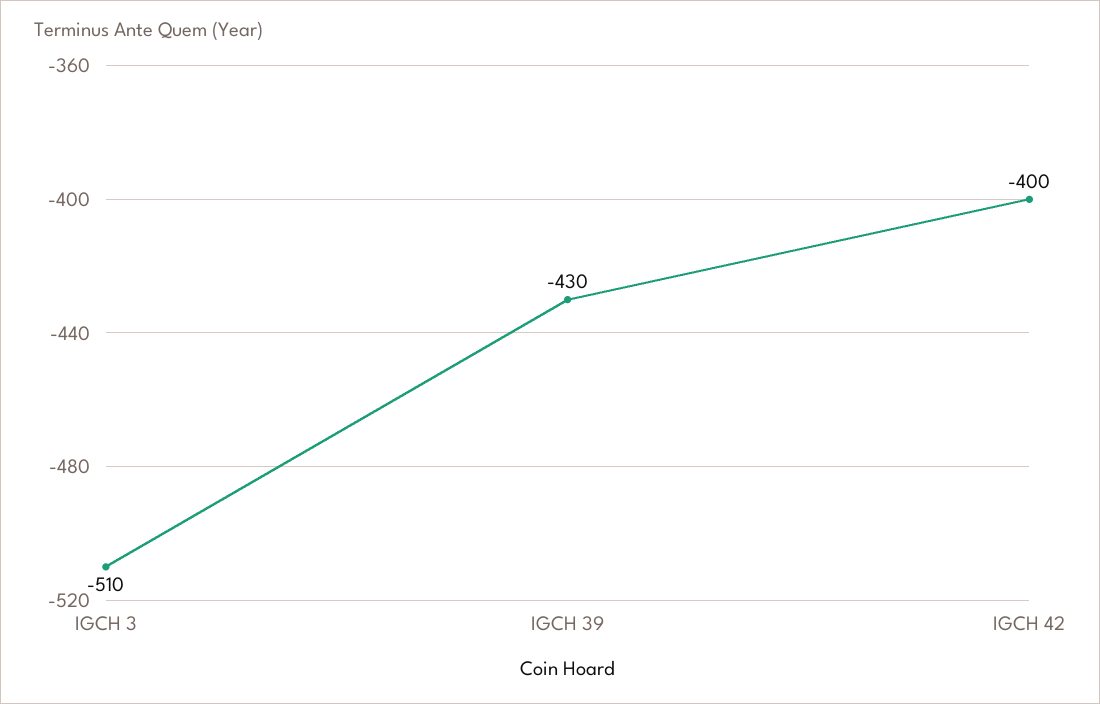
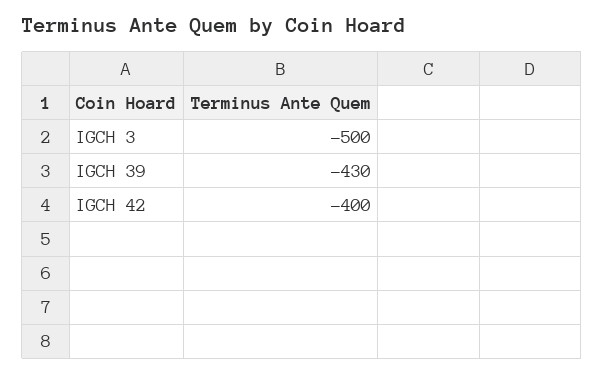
  {
-   "IGCH 3": -510,
+   "IGCH 3": -500,
    "IGCH 39": -430,
    "IGCH 42": -400
  }

